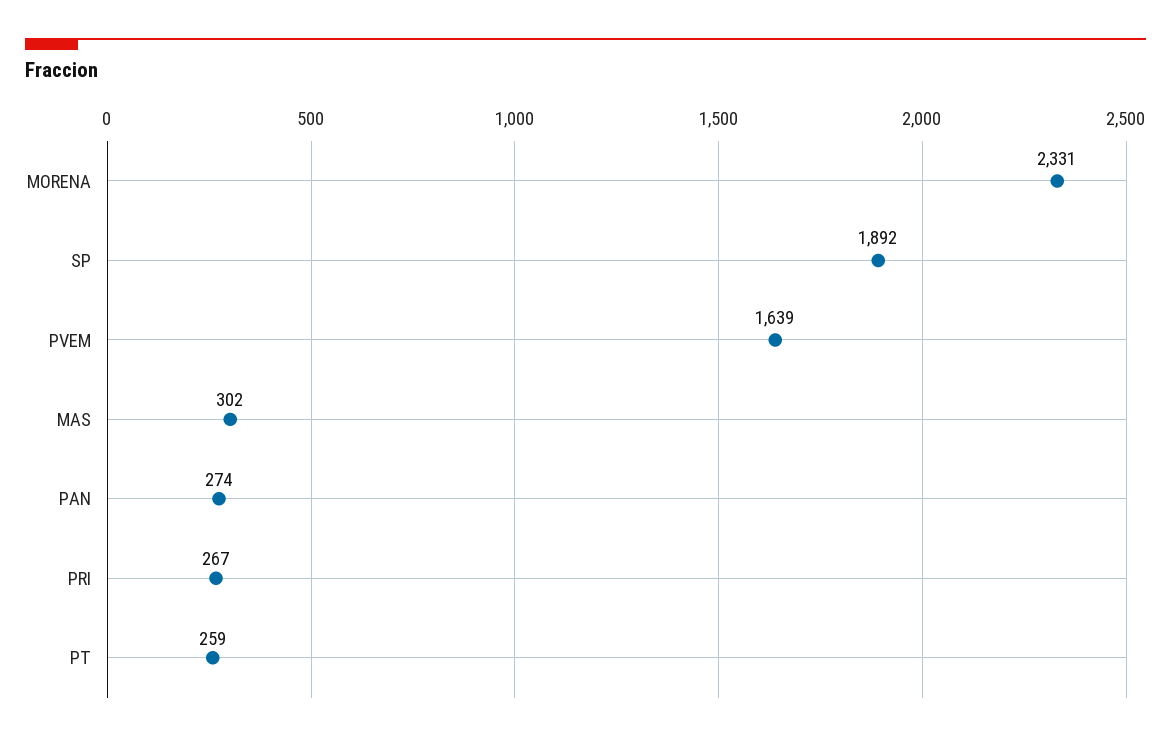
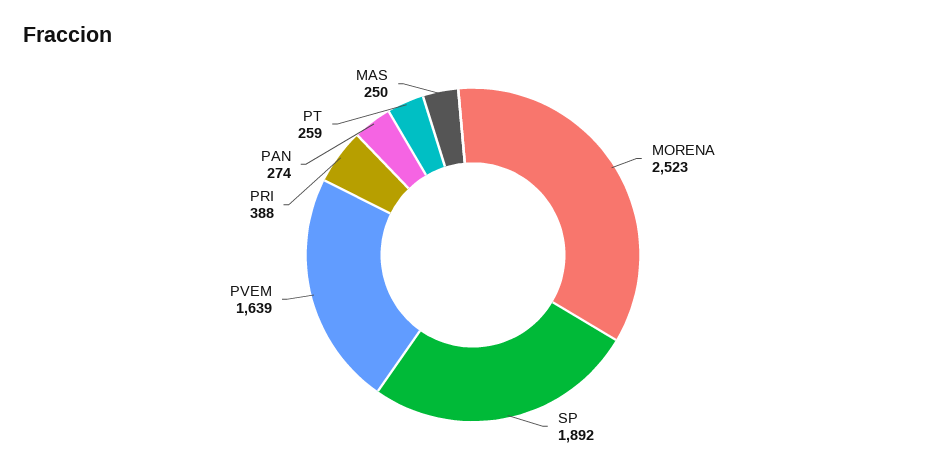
  {
-   "MORENA": 2331,
+   "MORENA": 2523,
    "SP": 1892,
    "PVEM": 1639,
-   "MAS": 302,
+   "MAS": 250,
    "PAN": 274,
-   "PRI": 267,
+   "PRI": 388,
    "PT": 259
  }

